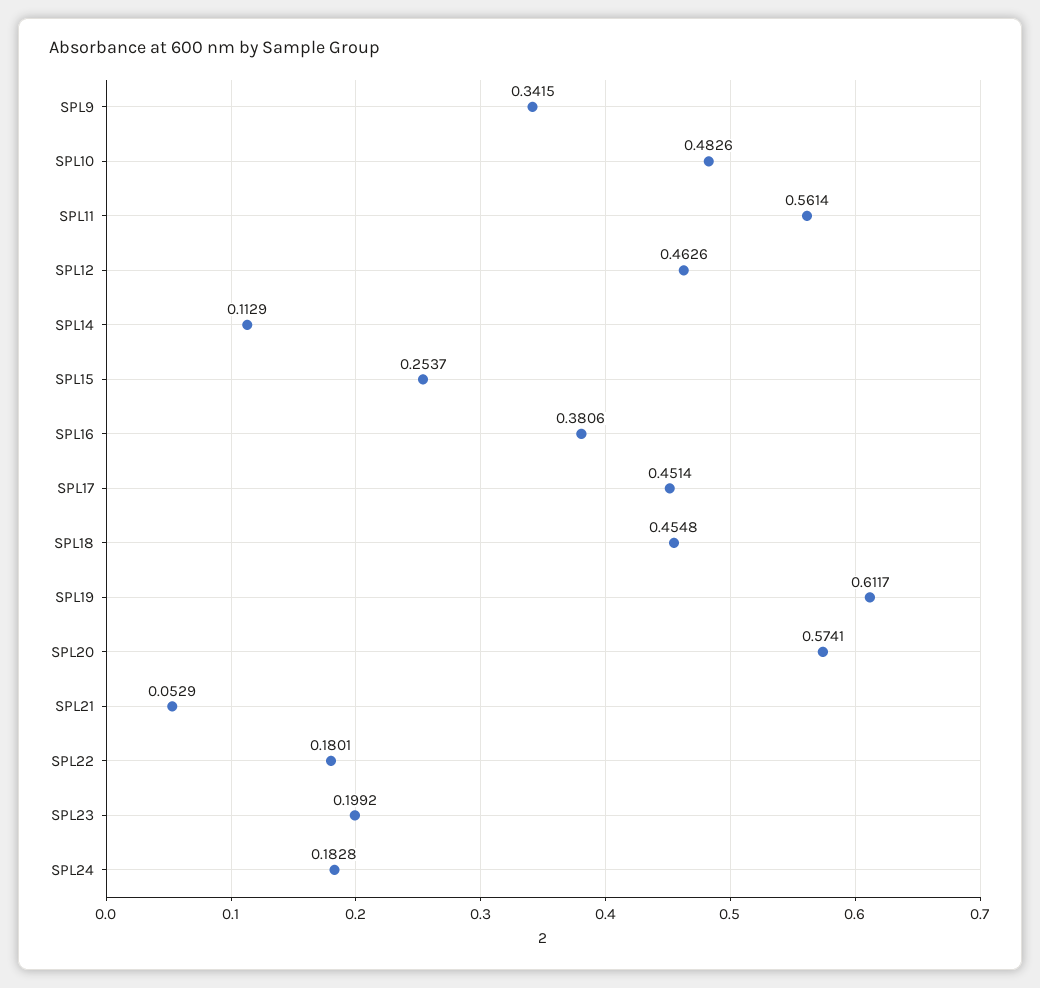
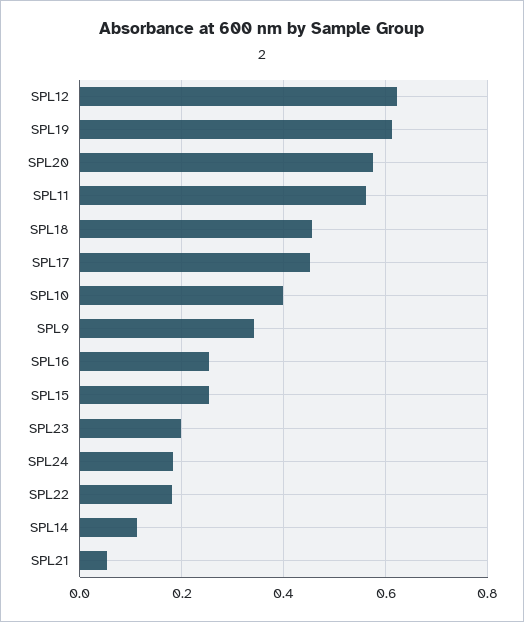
  {
    "SPL9": 0.3415,
-   "SPL10": 0.4826,
+   "SPL10": 0.4,
    "SPL11": 0.5614,
-   "SPL12": 0.4626,
+   "SPL12": 0.62,
    "SPL14": 0.1129,
    "SPL15": 0.2537,
-   "SPL16": 0.3806,
+   "SPL16": 0.26,
    "SPL17": 0.4514,
    "SPL18": 0.4548,
    "SPL19": 0.6117,
    "SPL20": 0.5741,
    "SPL21": 0.0529,
    "SPL22": 0.1801,
    "SPL23": 0.1992,
    "SPL24": 0.1828
  }

